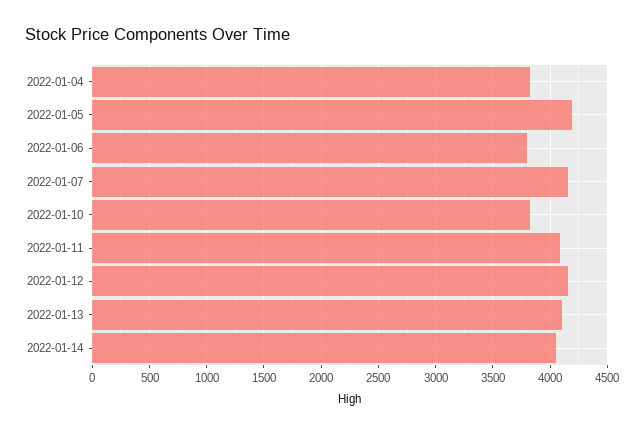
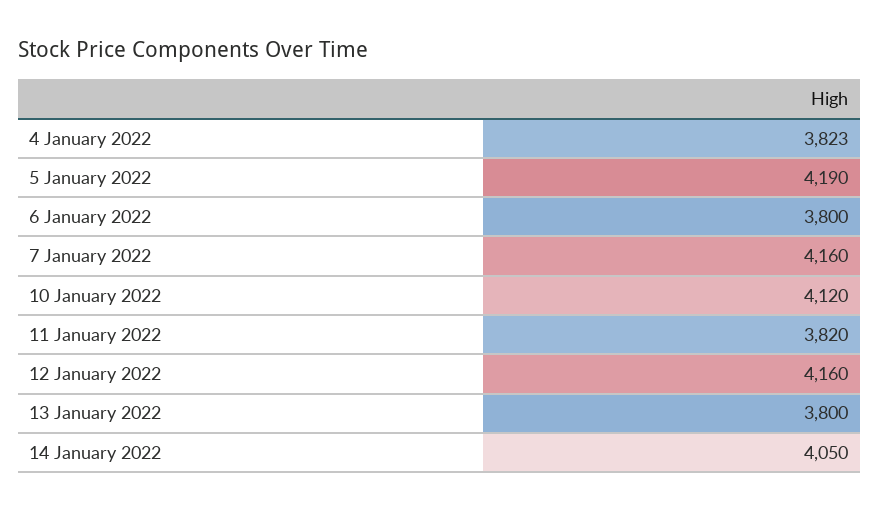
  {
    "2022-01-04": 3823,
    "2022-01-05": 4190,
    "2022-01-06": 3800,
    "2022-01-07": 4160,
-   "2022-01-10": 3800,
+   "2022-01-10": 4120,
-   "2022-01-11": 4100,
+   "2022-01-11": 3820,
    "2022-01-12": 4160,
-   "2022-01-13": 4100,
+   "2022-01-13": 3800,
    "2022-01-14": 4050
  }

